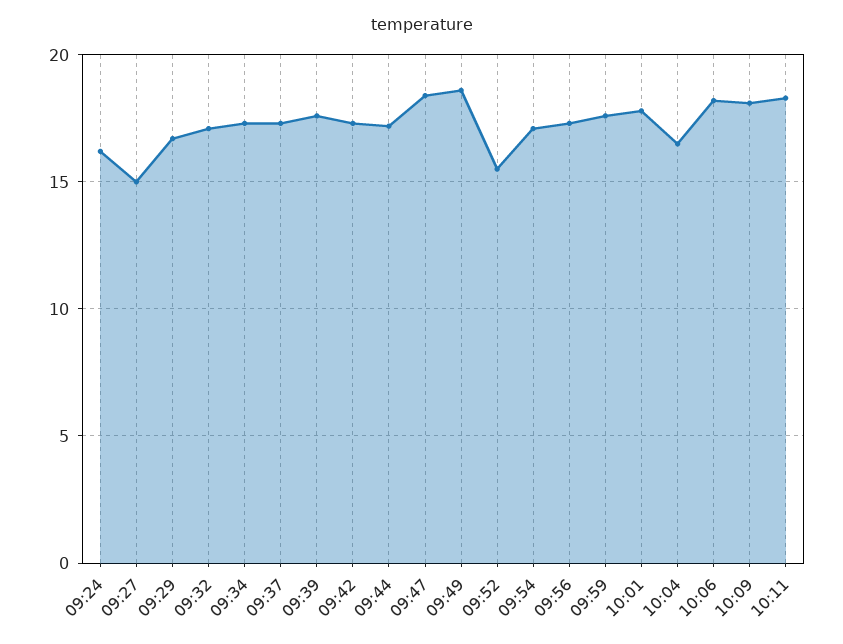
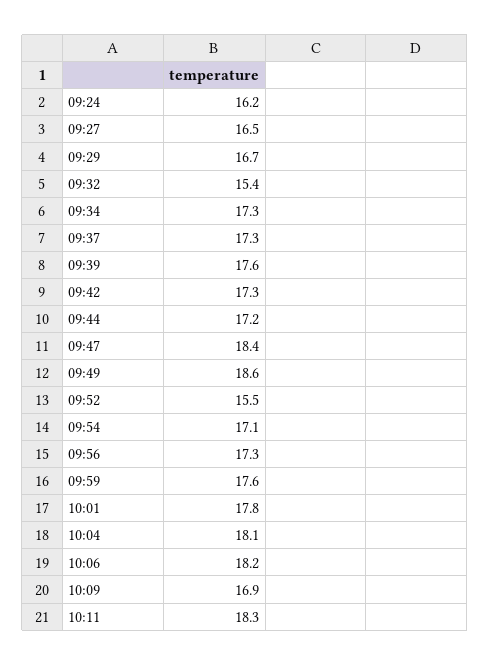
  {
    "09:24": 16.2,
-   "09:27": 15,
+   "09:27": 16.5,
    "09:29": 16.7,
-   "09:32": 17,
+   "09:32": 15.4,
    "09:34": 17.3,
    "09:37": 17.3,
    "09:39": 17.6,
    "09:42": 17.3,
    "09:44": 17.2,
    "09:47": 18.4,
    "09:49": 18.6,
    "09:52": 15.5,
    "09:54": 17.1,
    "09:56": 17.3,
    "09:59": 17.6,
    "10:01": 17.8,
-   "10:04": 16.5,
+   "10:04": 18.1,
    "10:06": 18.2,
-   "10:09": 18,
+   "10:09": 16.9,
    "10:11": 18.3
  }

